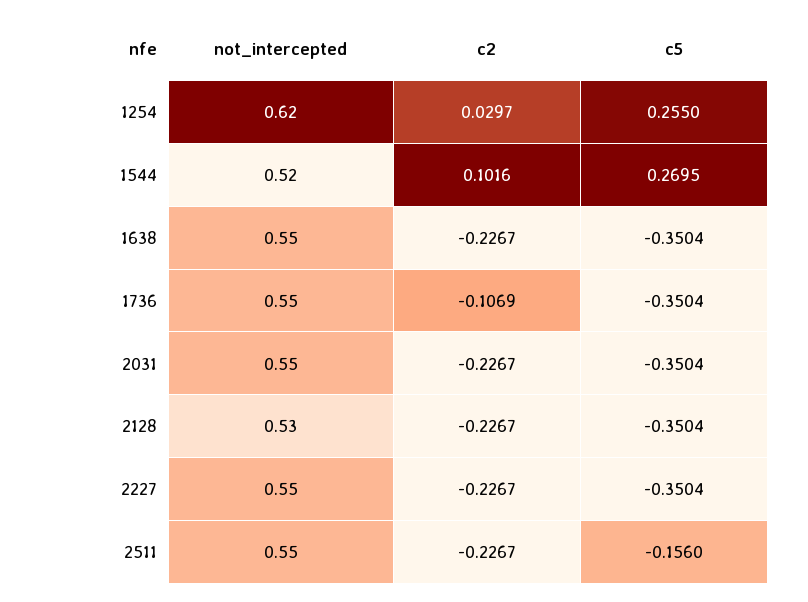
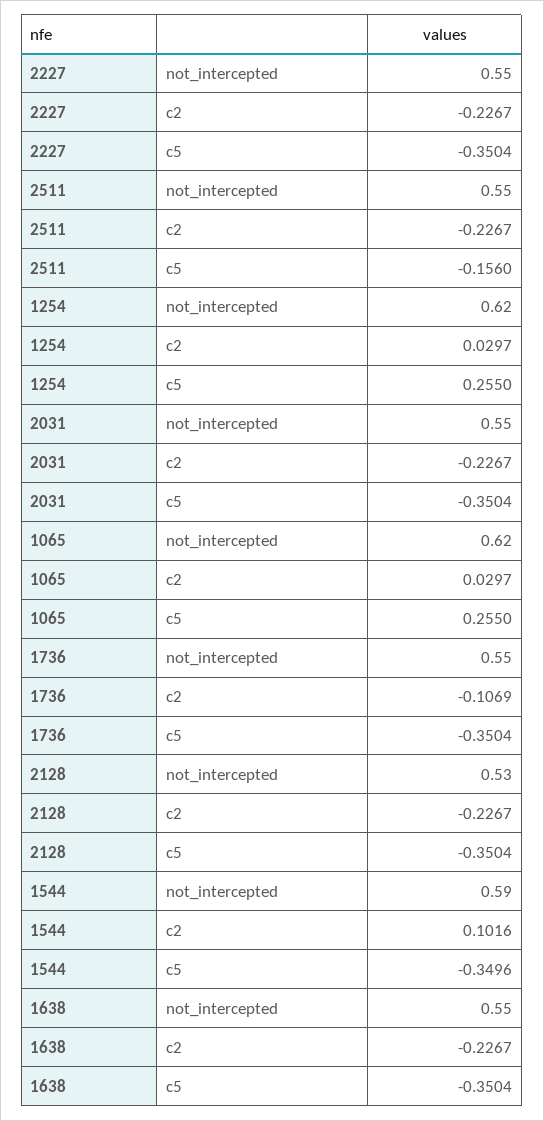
  {
    "not_intercepted": {
      "1254": 0.62,
-     "1544": 0.52,
+     "1544": 0.59,
      "1638": 0.55,
      "1736": 0.55,
      "2031": 0.55,
      "2128": 0.53,
      "2227": 0.55,
-     "2511": 0.55
+     "2511": 0.55,
+     "1065": 0.62
    },
    "c2": {
      "1254": 0.0297,
      "1544": 0.1016,
      "1638": -0.2267,
      "1736": -0.1069,
      "2031": -0.2267,
      "2128": -0.2267,
      "2227": -0.2267,
-     "2511": -0.2267
+     "2511": -0.2267,
+     "1065": 0.0297
    },
    "c5": {
      "1254": 0.255,
-     "1544": 0.2695,
+     "1544": -0.3496,
      "1638": -0.3504,
      "1736": -0.3504,
      "2031": -0.3504,
      "2128": -0.3504,
      "2227": -0.3504,
-     "2511": -0.156
+     "2511": -0.156,
+     "1065": 0.255
    }
  }

